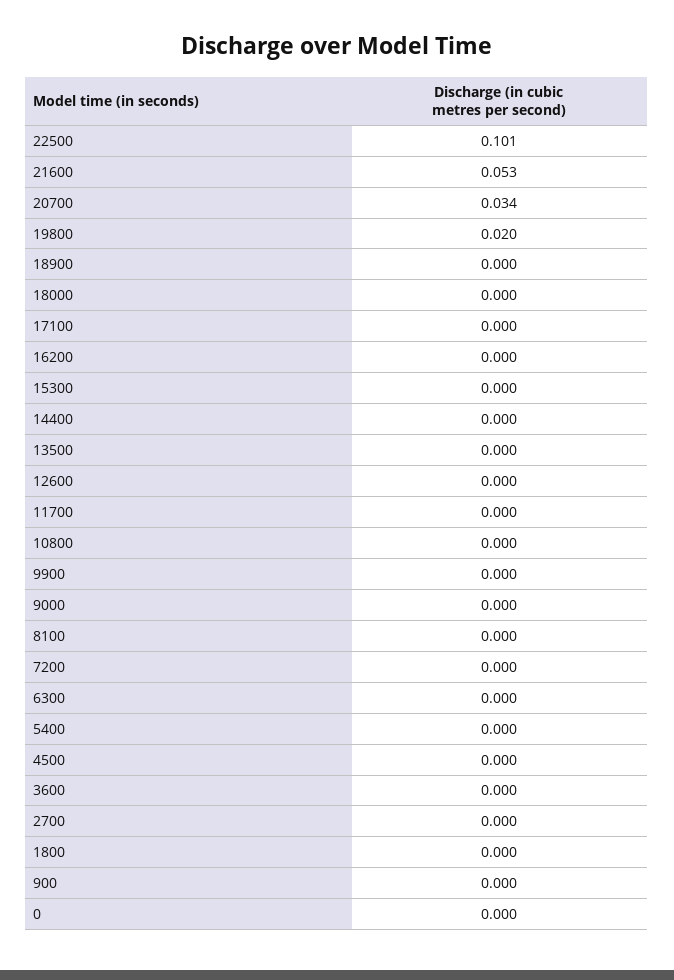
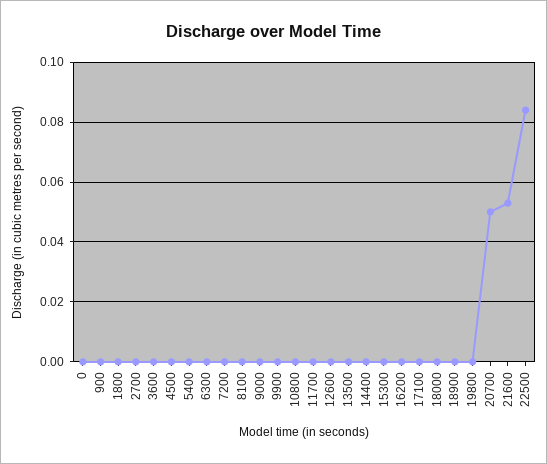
  {
-   "22500": 0.101,
+   "22500": 0.085,
    "21600": 0.053,
-   "20700": 0.034,
+   "20700": 0.05,
-   "19800": 0.02,
+   "19800": 0,
    "18900": 0,
    "18000": 0,
    "17100": 0,
    "16200": 0,
    "15300": 0,
    "14400": 0,
    "13500": 0,
    "12600": 0,
    "11700": 0,
    "10800": 0,
    "9900": 0,
    "9000": 0,
    "8100": 0,
    "7200": 0,
    "6300": 0,
    "5400": 0,
    "4500": 0,
    "3600": 0,
    "2700": 0,
    "1800": 0,
    "900": 0,
    "0": 0
  }

